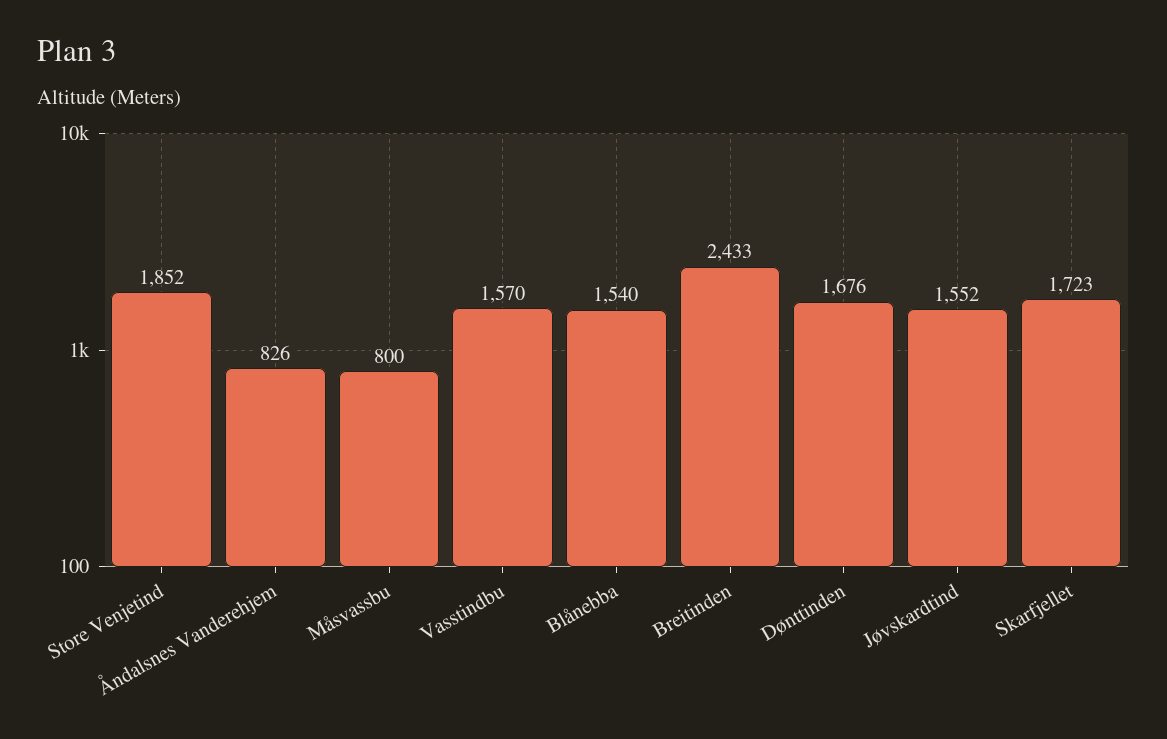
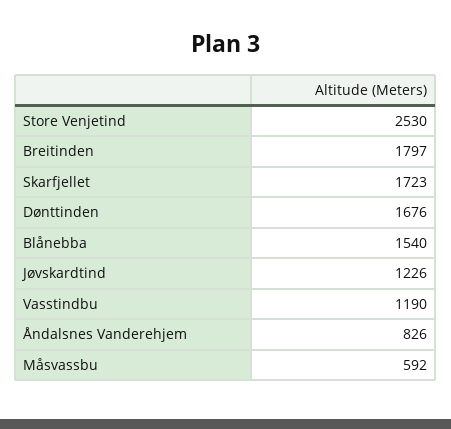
  {
-   "Store Venjetind": 1852,
+   "Store Venjetind": 2530,
    "Åndalsnes Vanderehjem": 826,
-   "Måsvassbu": 800,
+   "Måsvassbu": 592,
-   "Vasstindbu": 1570,
+   "Vasstindbu": 1190,
    "Blånebba": 1540,
-   "Breitinden": 2433,
+   "Breitinden": 1797,
    "Dønttinden": 1676,
-   "Jøvskardtind": 1552,
+   "Jøvskardtind": 1226,
    "Skarfjellet": 1723
  }

